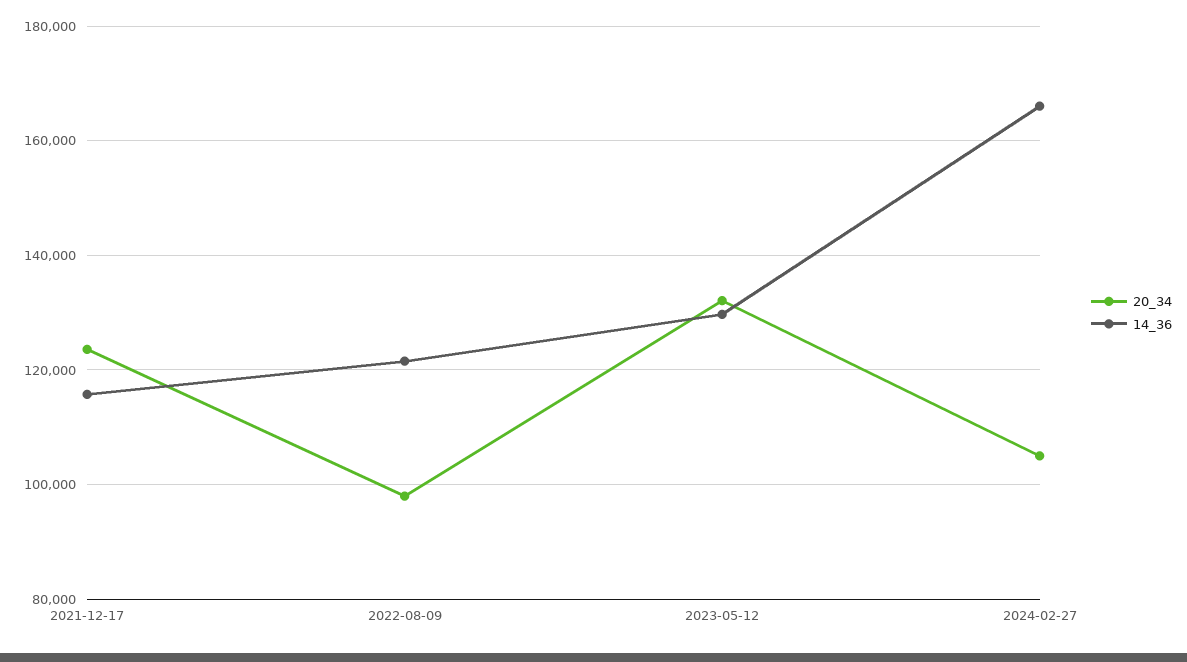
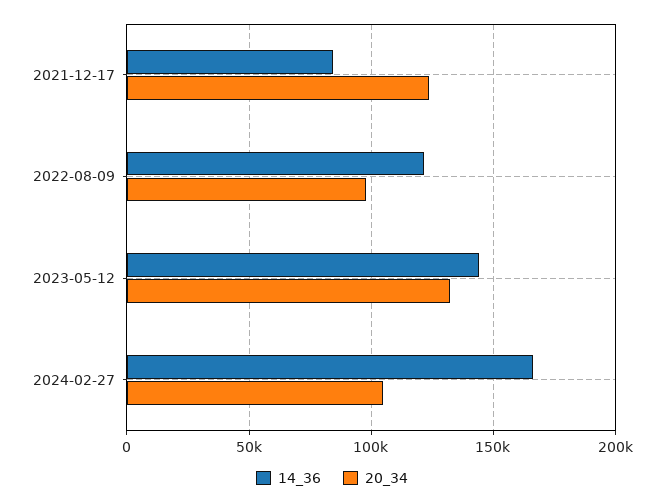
  {
    "20_34": {
      "2021-12-17": 124000,
      "2022-08-09": 98000,
      "2023-05-12": 132000,
      "2024-02-27": 106000
    },
    "14_36": {
-     "2021-12-17": 116000,
+     "2021-12-17": 85000,
      "2022-08-09": 122000,
-     "2023-05-12": 130000,
+     "2023-05-12": 145000,
      "2024-02-27": 166000
    }
  }

